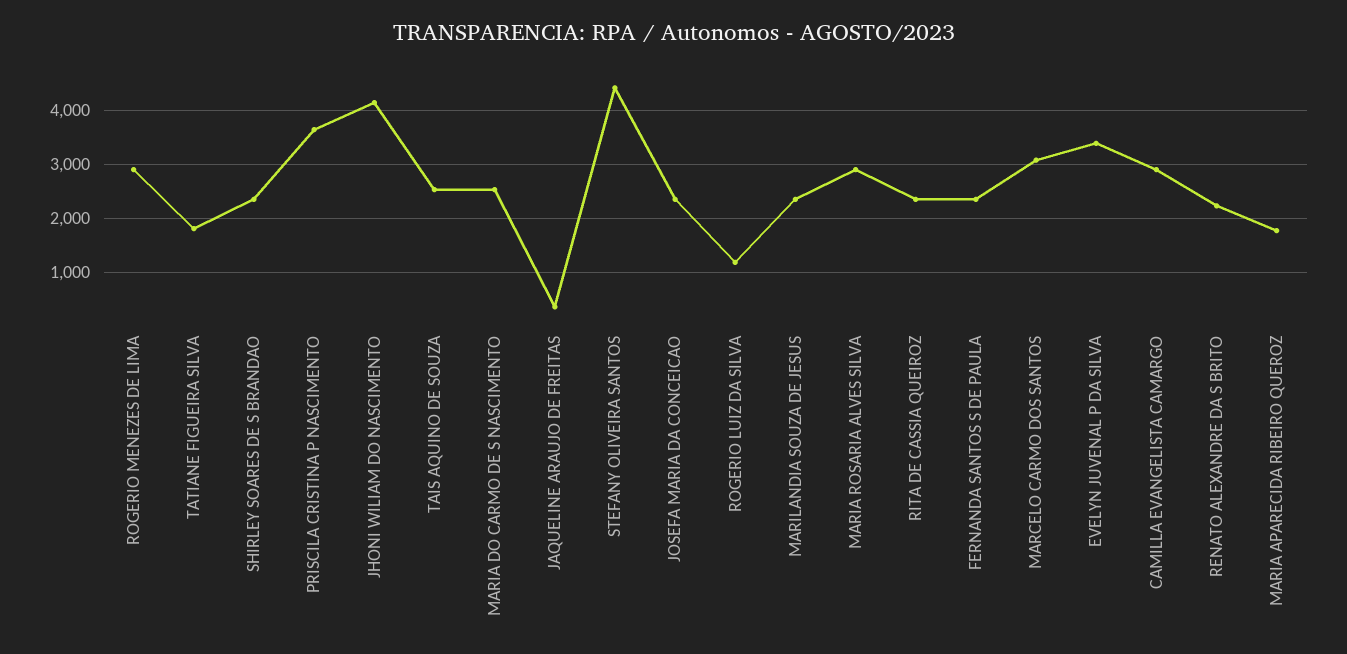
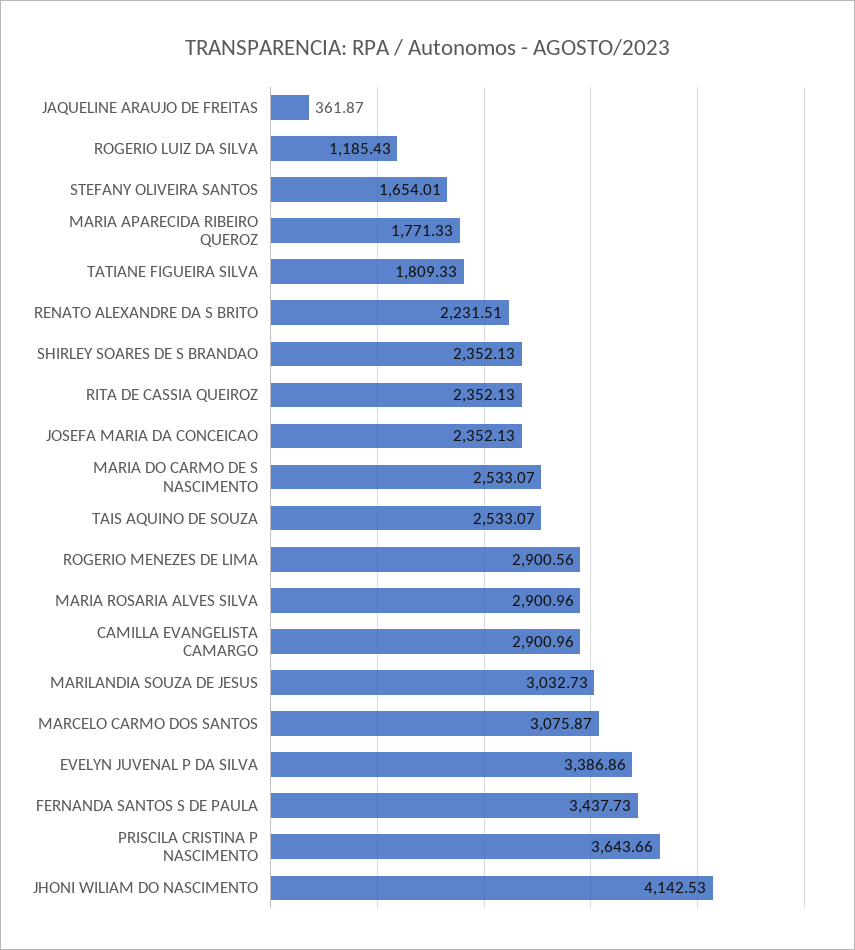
  {
    "ROGERIO MENEZES DE LIMA": 2900.56,
    "TATIANE FIGUEIRA SILVA": 1809.33,
    "SHIRLEY SOARES DE S BRANDAO": 2352.13,
    "PRISCILA CRISTINA P NASCIMENTO": 3643.66,
    "JHONI WILIAM DO NASCIMENTO": 4142.53,
    "TAIS AQUINO DE SOUZA": 2533.07,
    "MARIA DO CARMO DE S NASCIMENTO": 2533.07,
    "JAQUELINE ARAUJO DE FREITAS": 361.87,
-   "STEFANY OLIVEIRA SANTOS": 4400,
+   "STEFANY OLIVEIRA SANTOS": 1654.01,
    "JOSEFA MARIA DA CONCEICAO": 2352.13,
    "ROGERIO LUIZ DA SILVA": 1185.43,
-   "MARILANDIA SOUZA DE JESUS": 2400,
+   "MARILANDIA SOUZA DE JESUS": 3032.73,
    "MARIA ROSARIA ALVES SILVA": 2900.96,
    "RITA DE CASSIA QUEIROZ": 2352.13,
-   "FERNANDA SANTOS S DE PAULA": 2400,
+   "FERNANDA SANTOS S DE PAULA": 3437.73,
    "MARCELO CARMO DOS SANTOS": 3075.87,
    "EVELYN JUVENAL P DA SILVA": 3386.86,
    "CAMILLA EVANGELISTA CAMARGO": 2900.96,
    "RENATO ALEXANDRE DA S BRITO": 2231.51,
    "MARIA APARECIDA RIBEIRO QUEROZ": 1771.33
  }

